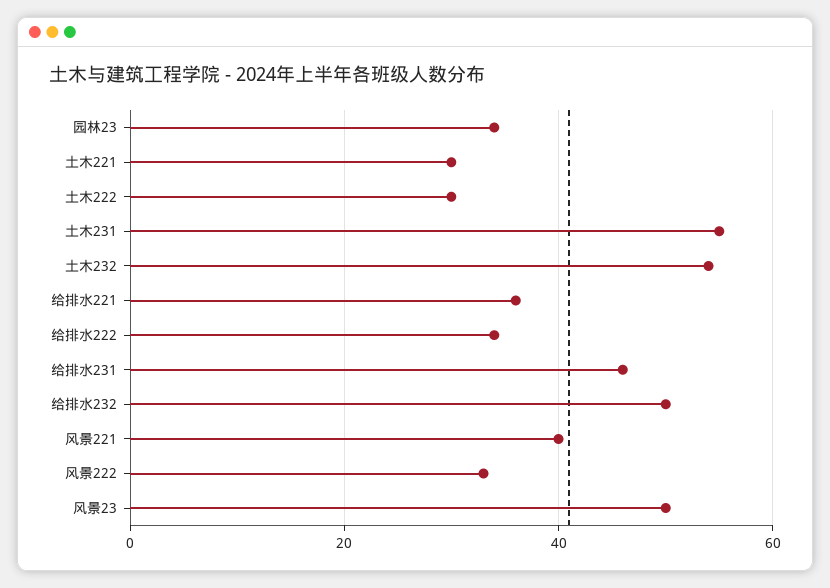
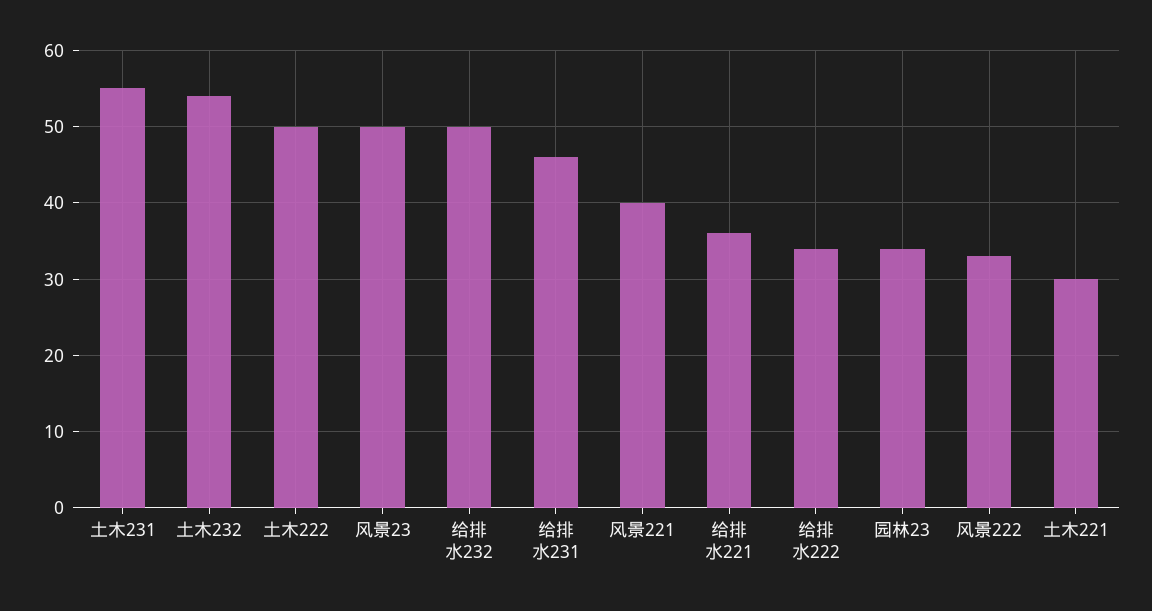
  {
    "园林23": 34,
    "土木221": 30,
-   "土木222": 30,
+   "土木222": 50,
    "土木231": 55,
    "土木232": 54,
    "给排水221": 36,
    "给排水222": 34,
    "给排水231": 46,
    "给排水232": 50,
    "风景221": 40,
    "风景222": 33,
    "风景23": 50
  }

